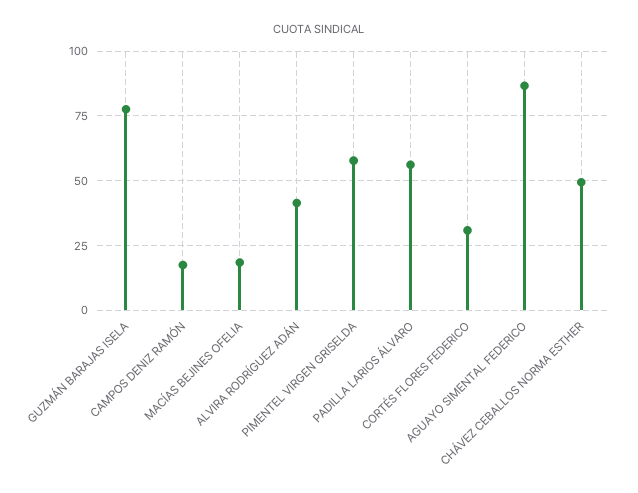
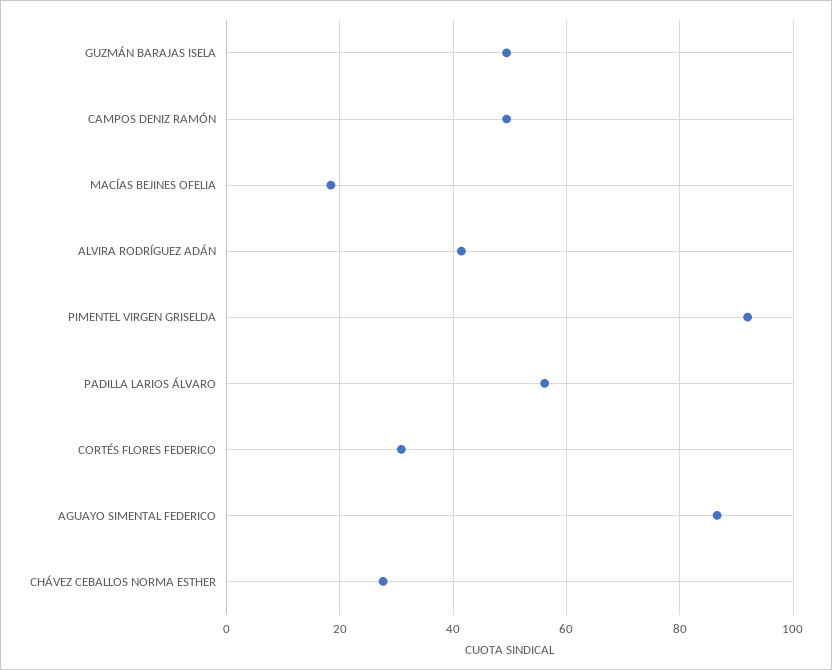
  {
-   "GUZMÁN BARAJAS ISELA": 77.5,
+   "GUZMÁN BARAJAS ISELA": 50,
-   "CAMPOS DENIZ RAMÓN": 17.5,
+   "CAMPOS DENIZ RAMÓN": 50,
    "MACÍAS BEJINES OFELIA": 18,
    "ALVIRA RODRÍGUEZ ADÁN": 42,
-   "PIMENTEL VIRGEN GRISELDA": 57.5,
+   "PIMENTEL VIRGEN GRISELDA": 92,
    "PADILLA LARIOS ÁLVARO": 56,
    "CORTÉS FLORES FEDERICO": 30,
    "AGUAYO SIMENTAL FEDERICO": 86,
-   "CHÁVEZ CEBALLOS NORMA ESTHER": 50
+   "CHÁVEZ CEBALLOS NORMA ESTHER": 28
  }

